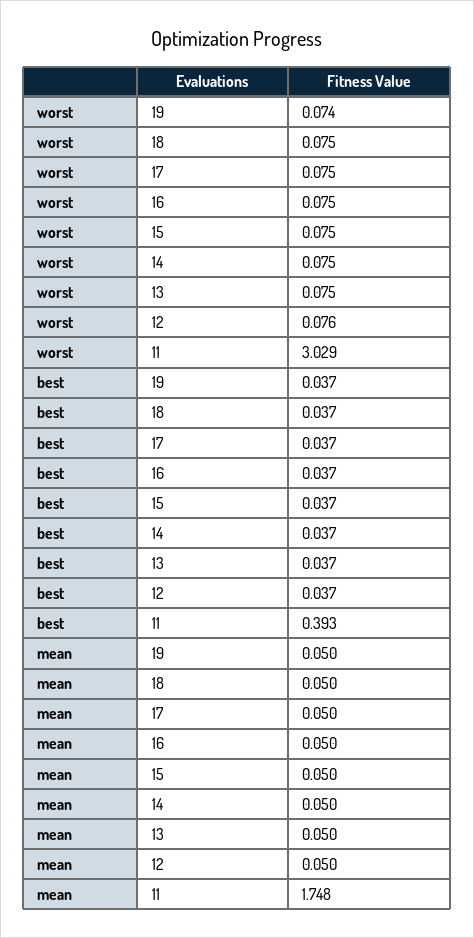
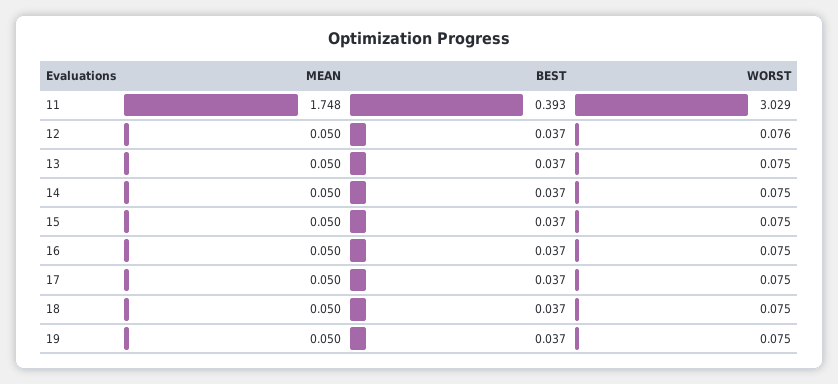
  {
    "worst": {
-     "19": 0.074,
+     "19": 0.075,
      "18": 0.075,
      "17": 0.075,
      "16": 0.075,
      "15": 0.075,
      "14": 0.075,
      "13": 0.075,
      "12": 0.076,
      "11": 3.029
    },
    "best": {
      "19": 0.037,
      "18": 0.037,
      "17": 0.037,
      "16": 0.037,
      "15": 0.037,
      "14": 0.037,
      "13": 0.037,
      "12": 0.037,
      "11": 0.393
    },
    "mean": {
      "19": 0.05,
      "18": 0.05,
      "17": 0.05,
      "16": 0.05,
      "15": 0.05,
      "14": 0.05,
      "13": 0.05,
      "12": 0.05,
      "11": 1.748
    }
  }

